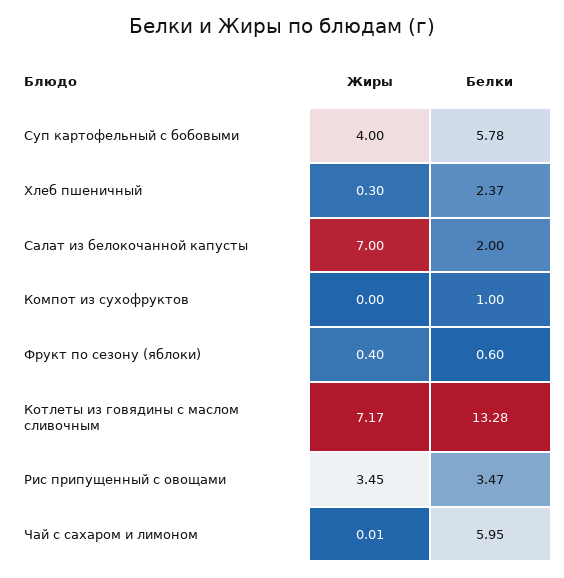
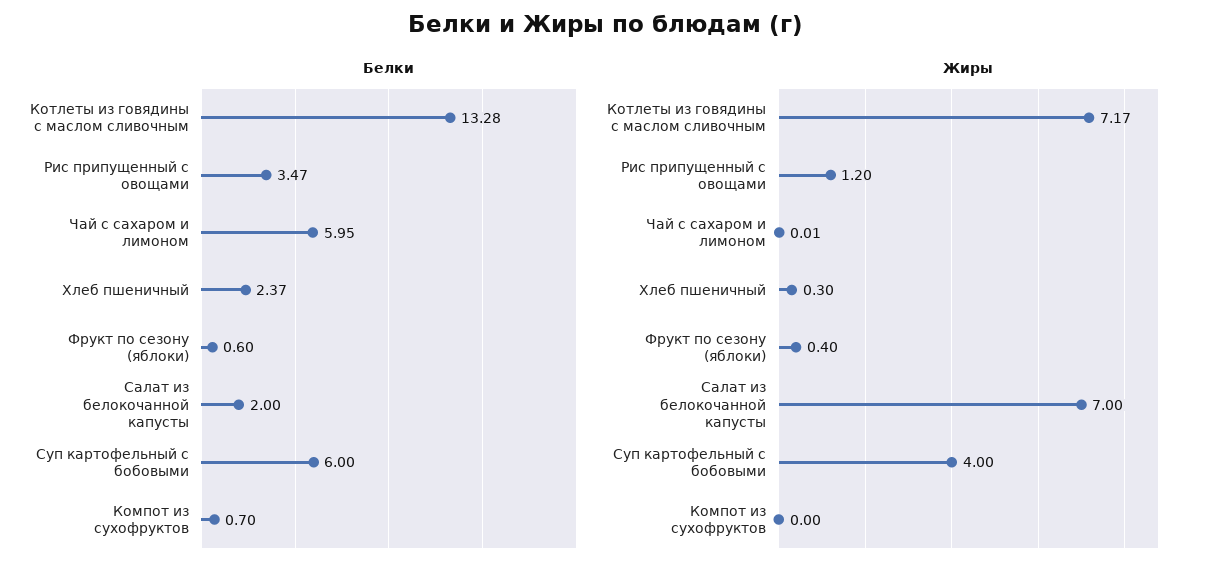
  {
    "Жиры": {
      "Суп картофельный с бобовыми": 4,
      "Хлеб пшеничный": 0.3,
      "Салат из белокочанной капусты": 7,
      "Компот из сухофруктов": 0,
      "Фрукт по сезону (яблоки)": 0.4,
      "Котлеты из говядины с маслом сливочным": 7.17,
-     "Рис припущенный с овощами": 3.45,
+     "Рис припущенный с овощами": 1.2,
      "Чай с сахаром и лимоном": 0.01
    },
    "Белки": {
-     "Суп картофельный с бобовыми": 5.78,
+     "Суп картофельный с бобовыми": 6,
      "Хлеб пшеничный": 2.37,
      "Салат из белокочанной капусты": 2,
-     "Компот из сухофруктов": 1,
+     "Компот из сухофруктов": 0.7,
      "Фрукт по сезону (яблоки)": 0.6,
      "Котлеты из говядины с маслом сливочным": 13.28,
      "Рис припущенный с овощами": 3.47,
      "Чай с сахаром и лимоном": 5.95
    }
  }

